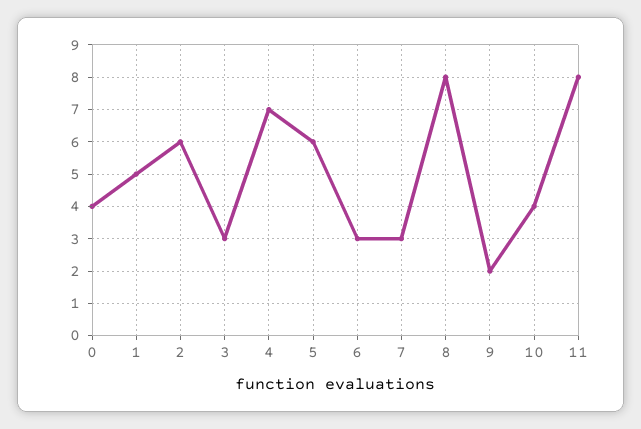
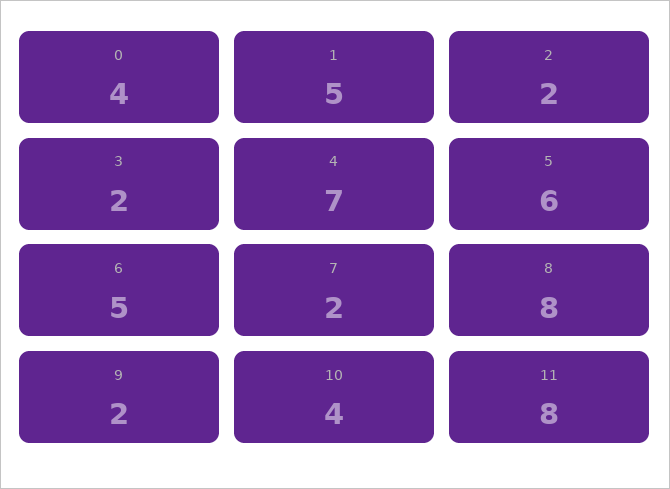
  {
    "0": 4,
    "1": 5,
-   "2": 6,
+   "2": 2,
-   "3": 3,
+   "3": 2,
    "4": 7,
    "5": 6,
-   "6": 3,
+   "6": 5,
-   "7": 3,
+   "7": 2,
    "8": 8,
    "9": 2,
    "10": 4,
    "11": 8
  }

